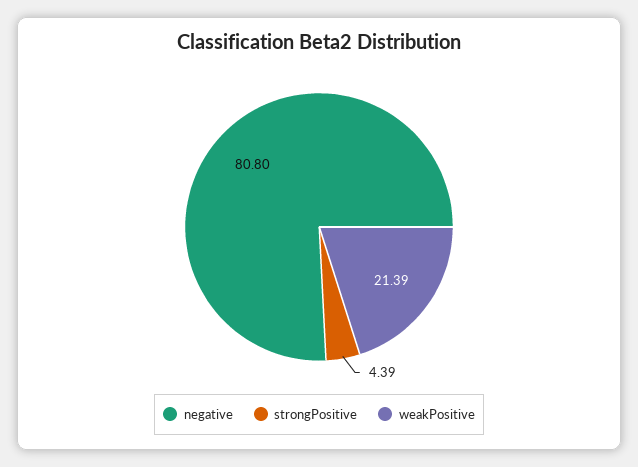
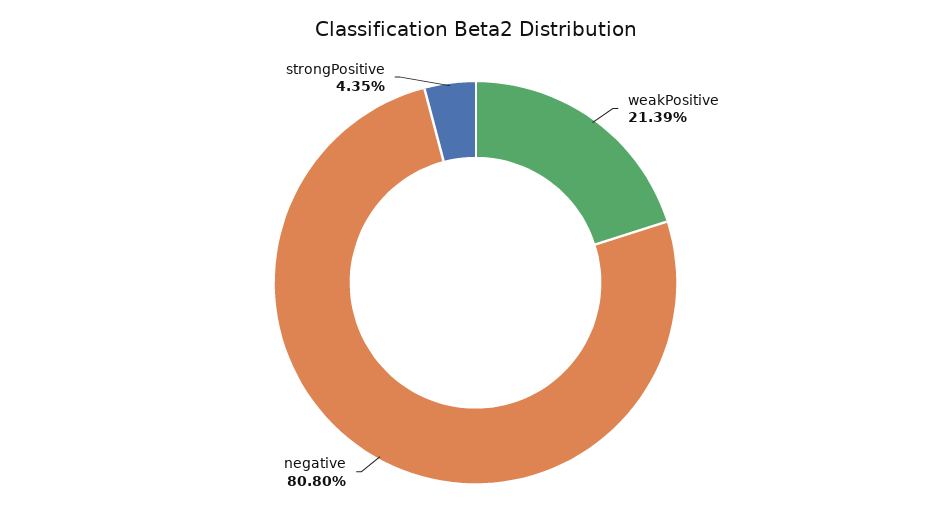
  {
    "negative": 80.8,
-   "strongPositive": 4.39,
+   "strongPositive": 4.35,
    "weakPositive": 21.39
  }

